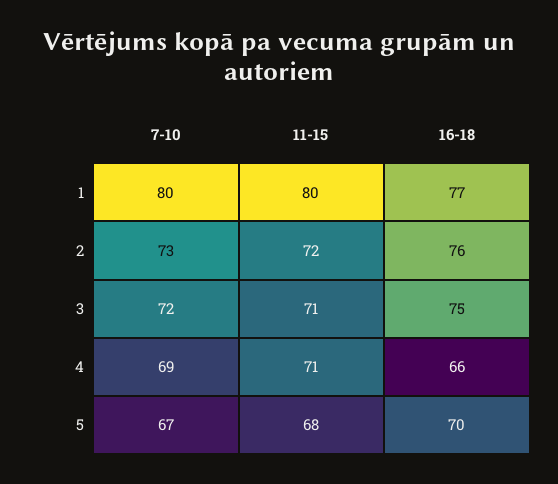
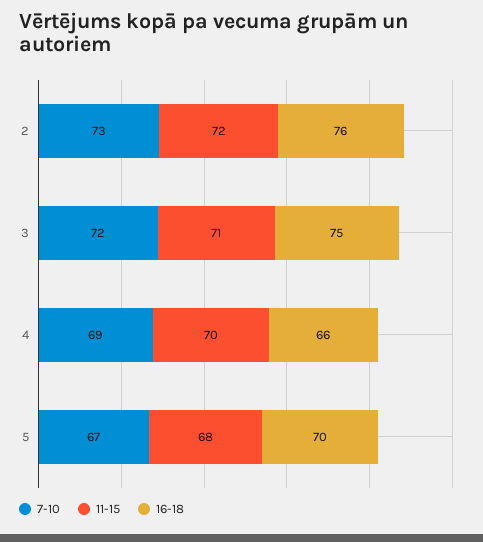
  {
    "7-10": {
-     "1": 80,
      "2": 73,
      "3": 72,
      "4": 69,
      "5": 67
    },
    "11-15": {
-     "1": 80,
      "2": 72,
      "3": 71,
-     "4": 71,
+     "4": 70,
      "5": 68
    },
    "16-18": {
-     "1": 77,
      "2": 76,
      "3": 75,
      "4": 66,
      "5": 70
    }
  }

